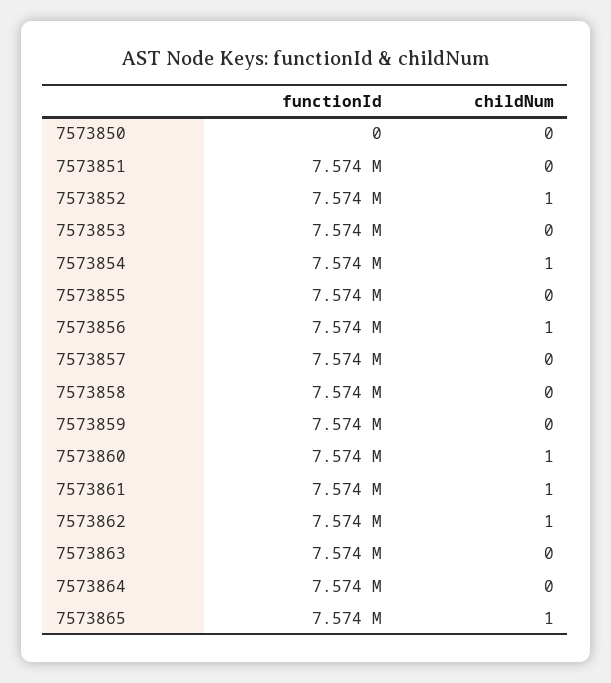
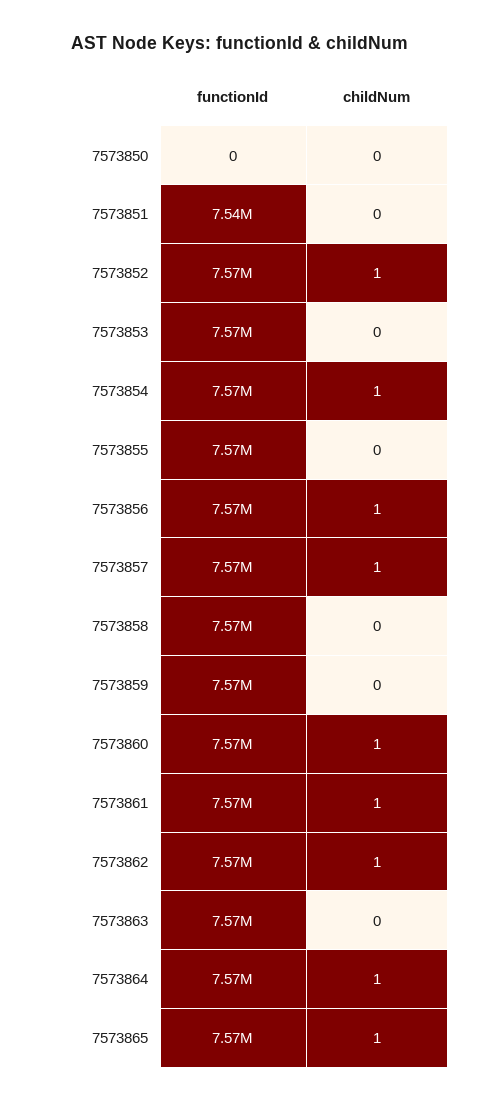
  {
    "functionId": {
      "7573850": 0,
-     "7573851": 7574000,
+     "7573851": 7540000,
      "7573852": 7574000,
      "7573853": 7574000,
      "7573854": 7574000,
      "7573855": 7574000,
      "7573856": 7574000,
      "7573857": 7574000,
      "7573858": 7574000,
      "7573859": 7574000,
      "7573860": 7574000,
      "7573861": 7574000,
      "7573862": 7574000,
      "7573863": 7574000,
      "7573864": 7574000,
      "7573865": 7574000
    },
    "childNum": {
      "7573850": 0,
      "7573851": 0,
      "7573852": 1,
      "7573853": 0,
      "7573854": 1,
      "7573855": 0,
      "7573856": 1,
-     "7573857": 0,
+     "7573857": 1,
      "7573858": 0,
      "7573859": 0,
      "7573860": 1,
      "7573861": 1,
      "7573862": 1,
      "7573863": 0,
-     "7573864": 0,
+     "7573864": 1,
      "7573865": 1
    }
  }

